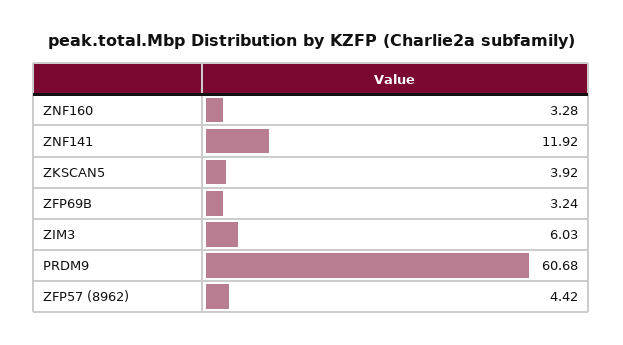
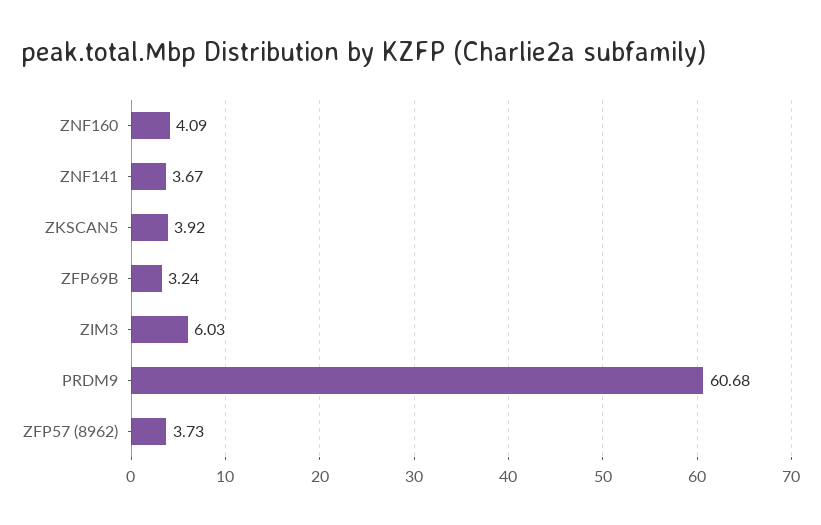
  {
-   "ZNF160": 3.28,
+   "ZNF160": 4.09,
-   "ZNF141": 11.92,
+   "ZNF141": 3.67,
    "ZKSCAN5": 3.92,
    "ZFP69B": 3.24,
    "ZIM3": 6.03,
    "PRDM9": 60.68,
-   "ZFP57 (8962)": 4.42
+   "ZFP57 (8962)": 3.73
  }

